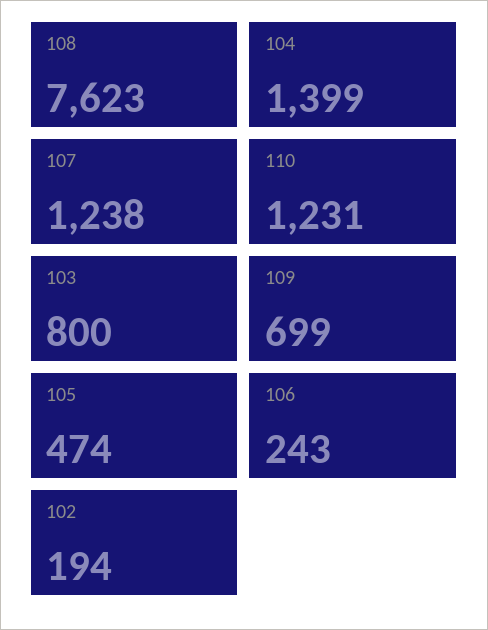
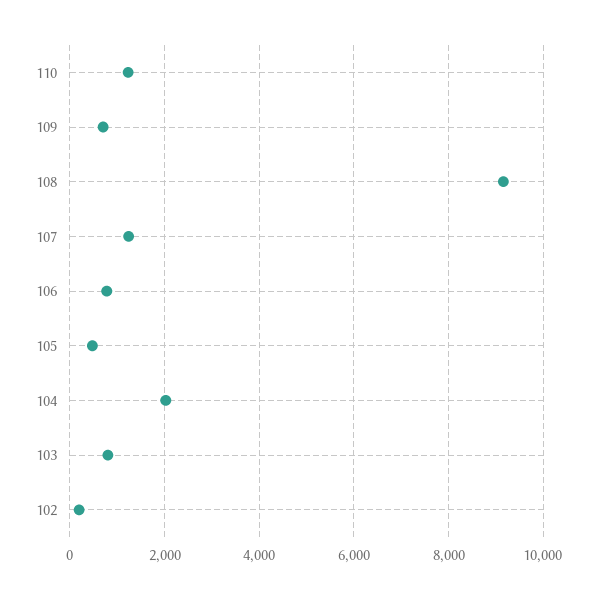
  {
-   "108": 7623,
+   "108": 9200,
-   "104": 1399,
+   "104": 2000,
    "107": 1238,
    "110": 1231,
    "103": 800,
    "109": 699,
    "105": 474,
-   "106": 243,
+   "106": 800,
    "102": 194
  }

